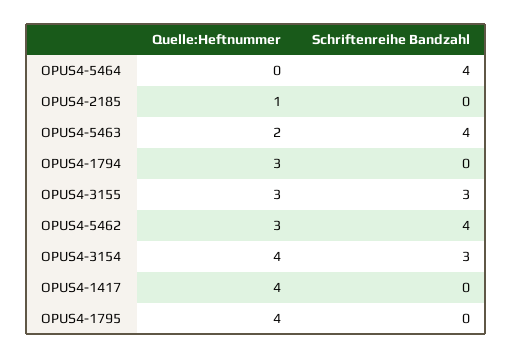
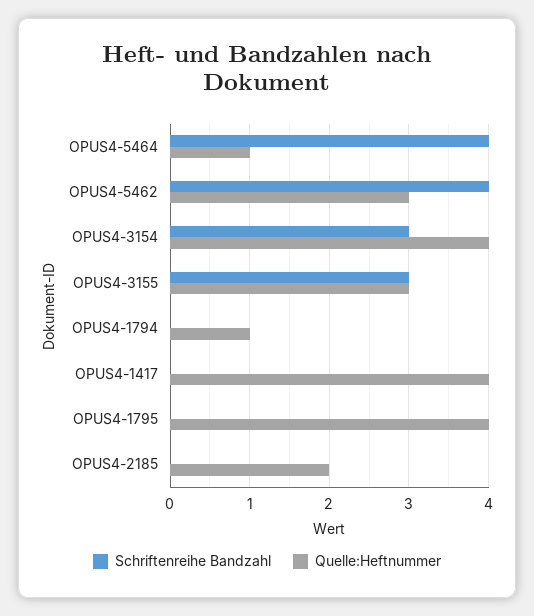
  {
    "Quelle:Heftnummer": {
-     "OPUS4-5464": 0,
+     "OPUS4-5464": 1,
-     "OPUS4-2185": 1,
+     "OPUS4-2185": 2,
-     "OPUS4-5463": 2,
-     "OPUS4-1794": 3,
+     "OPUS4-1794": 1,
      "OPUS4-3155": 3,
      "OPUS4-5462": 3,
      "OPUS4-3154": 4,
      "OPUS4-1417": 4,
      "OPUS4-1795": 4
    },
    "Schriftenreihe Bandzahl": {
      "OPUS4-5464": 4,
      "OPUS4-2185": 0,
-     "OPUS4-5463": 4,
      "OPUS4-1794": 0,
      "OPUS4-3155": 3,
      "OPUS4-5462": 4,
      "OPUS4-3154": 3,
      "OPUS4-1417": 0,
      "OPUS4-1795": 0
    }
  }

